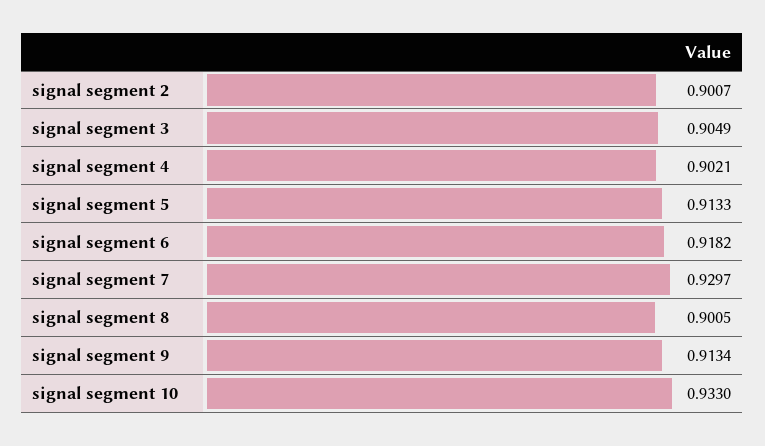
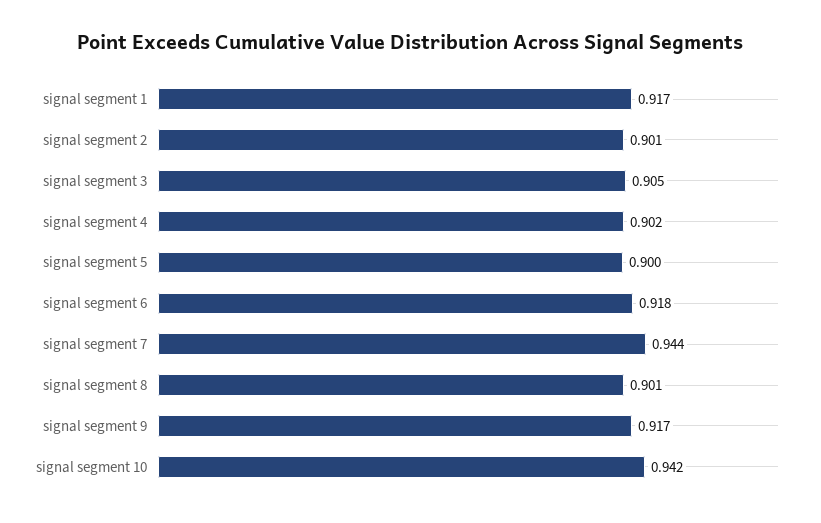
  {
    "signal segment 2": 0.9007,
    "signal segment 3": 0.9049,
    "signal segment 4": 0.9021,
-   "signal segment 5": 0.9133,
+   "signal segment 5": 0.9,
    "signal segment 6": 0.9182,
-   "signal segment 7": 0.9297,
+   "signal segment 7": 0.944,
    "signal segment 8": 0.9005,
-   "signal segment 9": 0.9134,
+   "signal segment 9": 0.917,
-   "signal segment 10": 0.933
+   "signal segment 10": 0.942,
+   "signal segment 1": 0.917
  }

